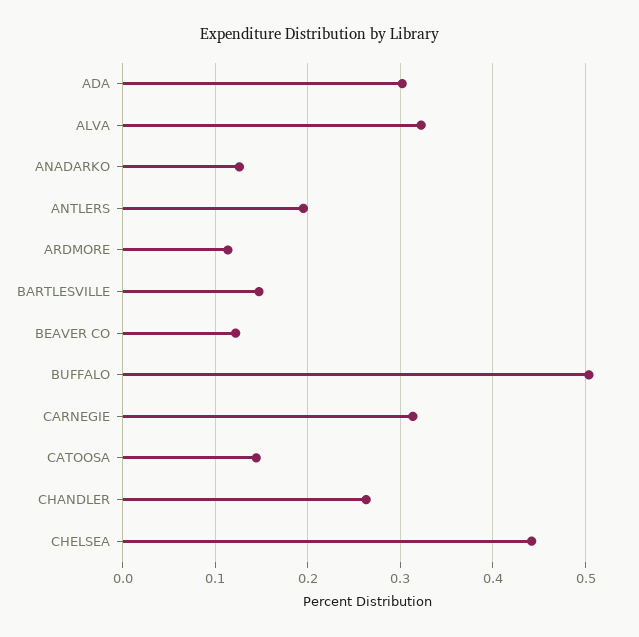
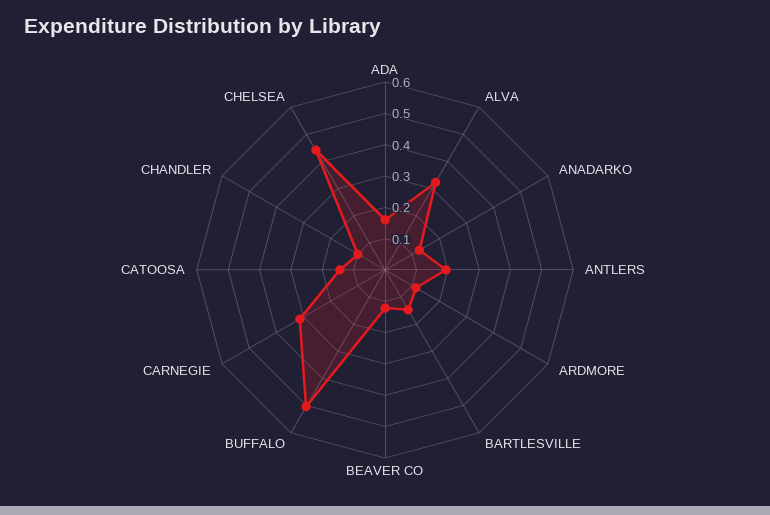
  {
-   "ADA": 0.3,
+   "ADA": 0.15,
    "ALVA": 0.32,
    "ANADARKO": 0.13,
    "ANTLERS": 0.2,
    "ARDMORE": 0.11,
    "BARTLESVILLE": 0.15,
    "BEAVER CO": 0.12,
    "BUFFALO": 0.5,
    "CARNEGIE": 0.31,
    "CATOOSA": 0.14,
-   "CHANDLER": 0.26,
+   "CHANDLER": 0.1,
    "CHELSEA": 0.44
  }

